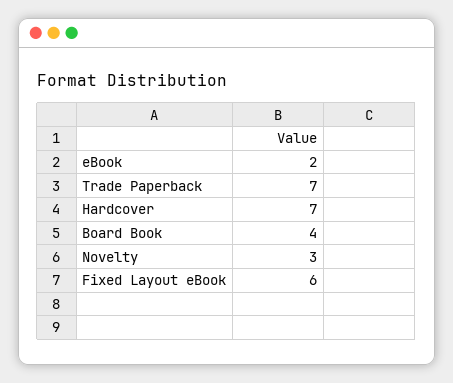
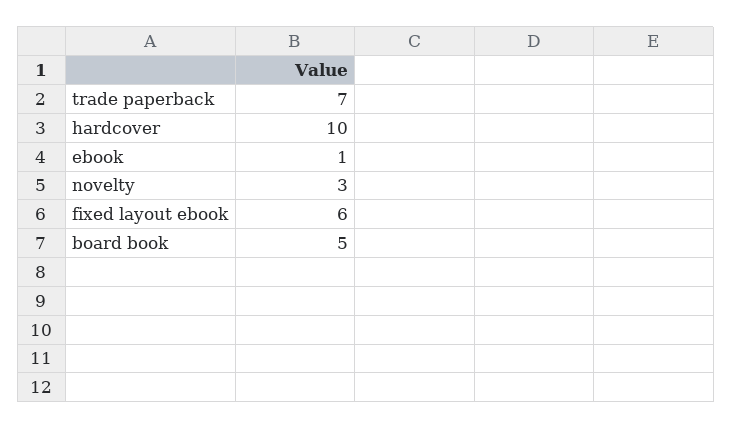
  {
-   "eBook": 2,
+   "eBook": 1,
    "Trade Paperback": 7,
-   "Hardcover": 7,
+   "Hardcover": 10,
-   "Board Book": 4,
+   "Board Book": 5,
    "Novelty": 3,
    "Fixed Layout eBook": 6
  }

